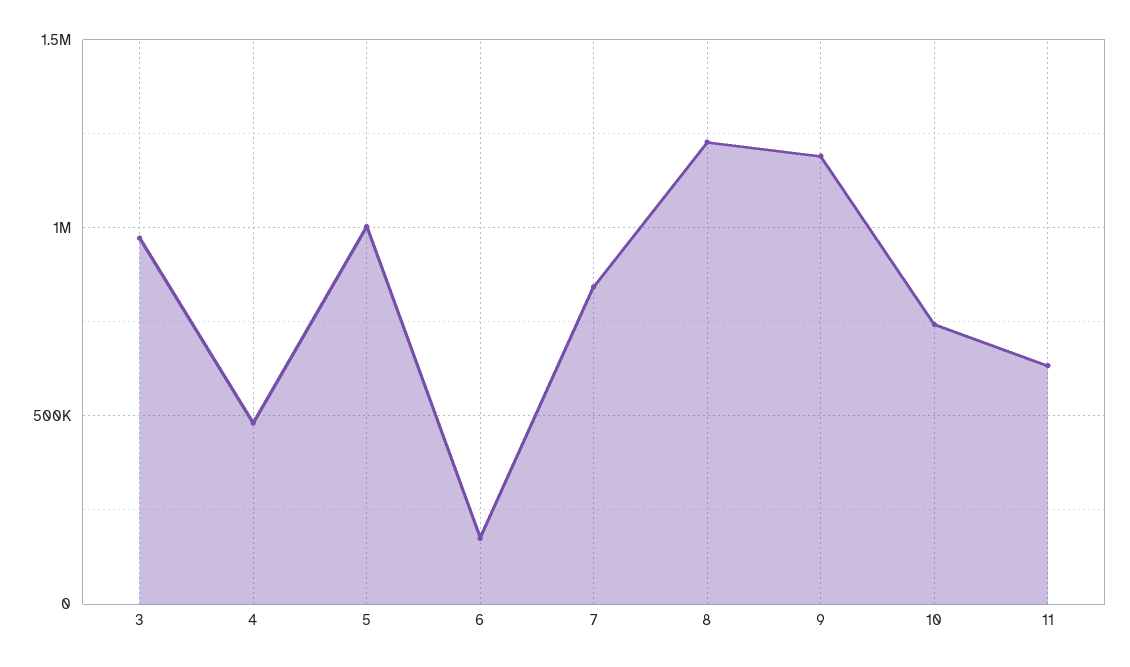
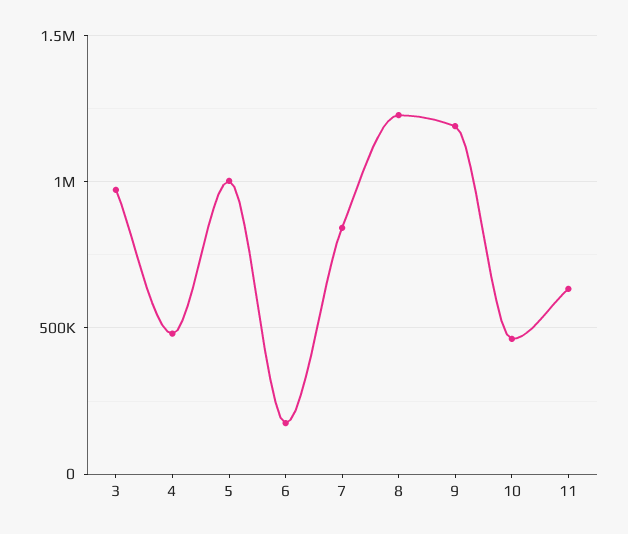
  {
    "3": 950000,
    "4": 500000,
    "5": 1000000,
    "6": 150000,
    "7": 850000,
    "8": 1250000,
    "9": 1200000,
-   "10": 750000,
+   "10": 450000,
    "11": 650000
  }

